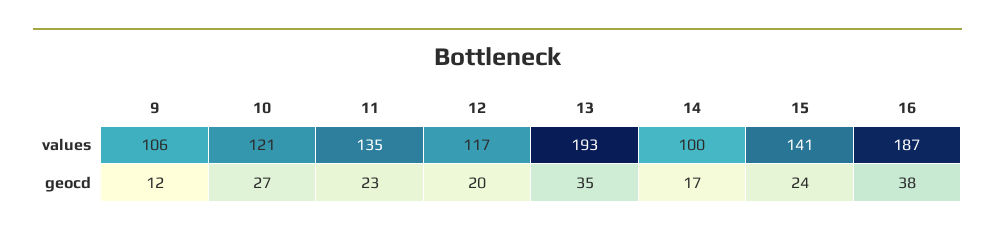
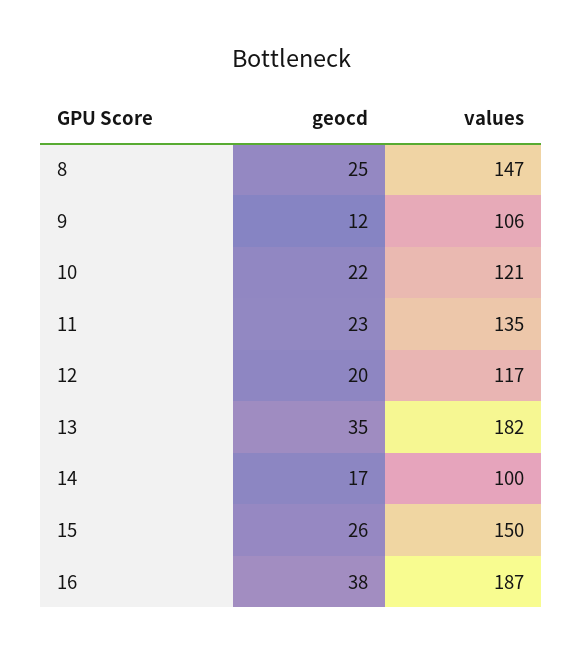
  {
    "9": {
      "values": 106,
      "geocd": 12
    },
    "10": {
      "values": 121,
-     "geocd": 27
+     "geocd": 22
    },
    "11": {
      "values": 135,
      "geocd": 23
    },
    "12": {
      "values": 117,
      "geocd": 20
    },
    "13": {
-     "values": 193,
+     "values": 182,
      "geocd": 35
    },
    "14": {
      "values": 100,
      "geocd": 17
    },
    "15": {
-     "values": 141,
+     "values": 150,
-     "geocd": 24
+     "geocd": 26
    },
    "16": {
      "values": 187,
      "geocd": 38
-   }
+   },
+   "8": {
+     "geocd": 25,
+     "values": 147
+   }
  }

